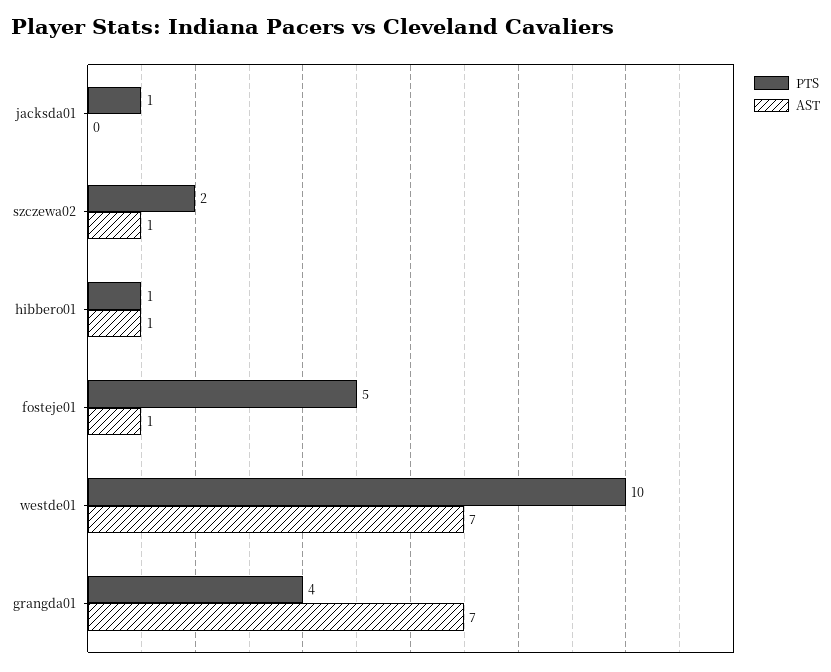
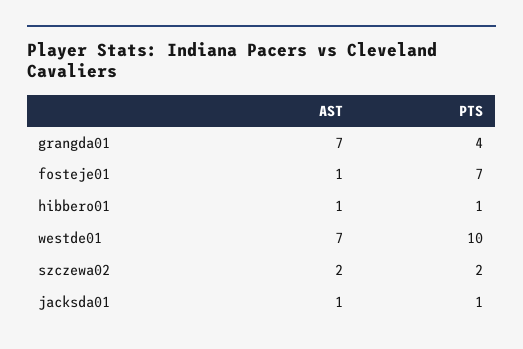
  {
    "PTS": {
      "jacksda01": 1,
      "szczewa02": 2,
      "hibbero01": 1,
-     "fosteje01": 5,
+     "fosteje01": 7,
      "westde01": 10,
      "grangda01": 4
    },
    "AST": {
-     "jacksda01": 0,
+     "jacksda01": 1,
-     "szczewa02": 1,
+     "szczewa02": 2,
      "hibbero01": 1,
      "fosteje01": 1,
      "westde01": 7,
      "grangda01": 7
    }
  }

